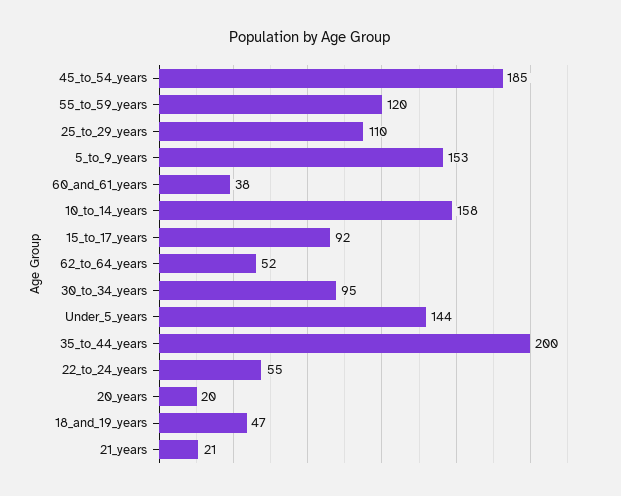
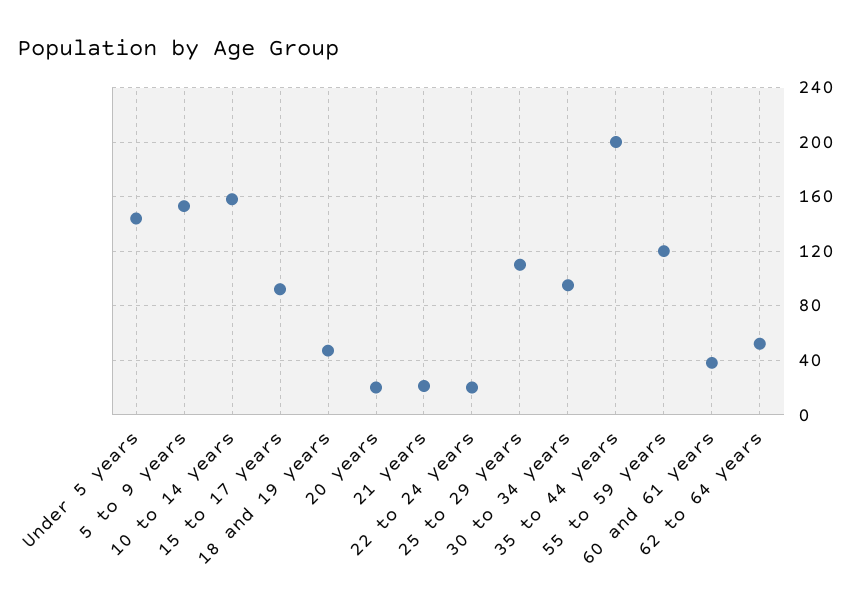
  {
-   "45_to_54_years": 185,
    "55_to_59_years": 120,
    "25_to_29_years": 110,
    "5_to_9_years": 153,
    "60_and_61_years": 38,
    "10_to_14_years": 158,
    "15_to_17_years": 92,
    "62_to_64_years": 52,
    "30_to_34_years": 95,
    "Under_5_years": 144,
    "35_to_44_years": 200,
-   "22_to_24_years": 55,
+   "22_to_24_years": 20,
    "20_years": 20,
    "18_and_19_years": 47,
    "21_years": 21
  }

